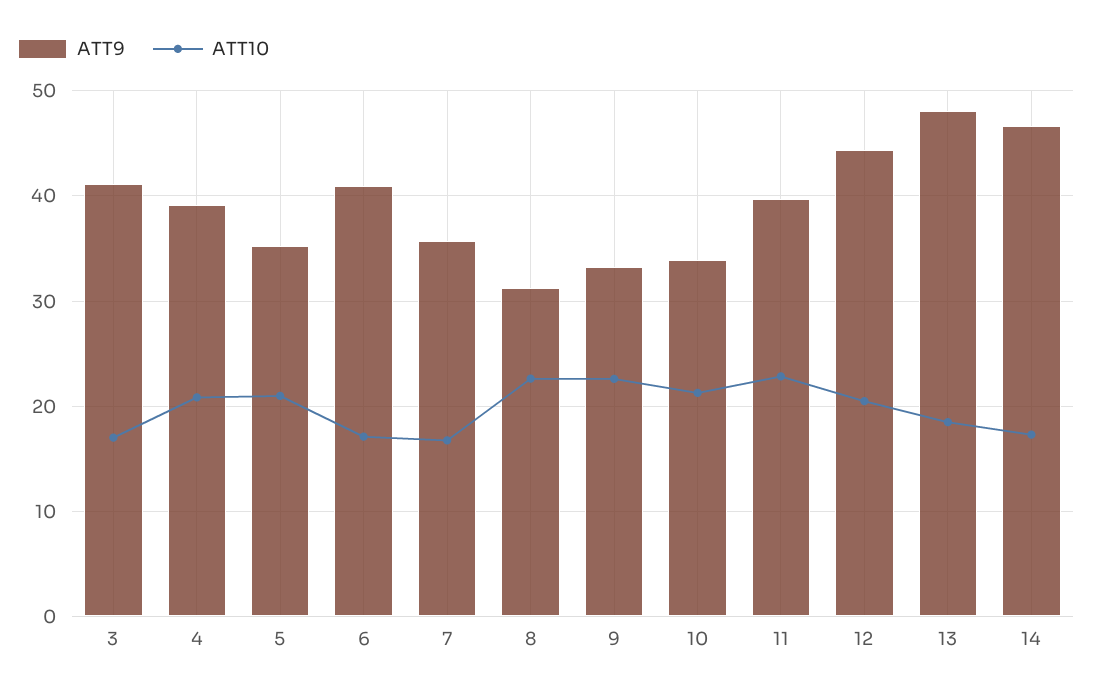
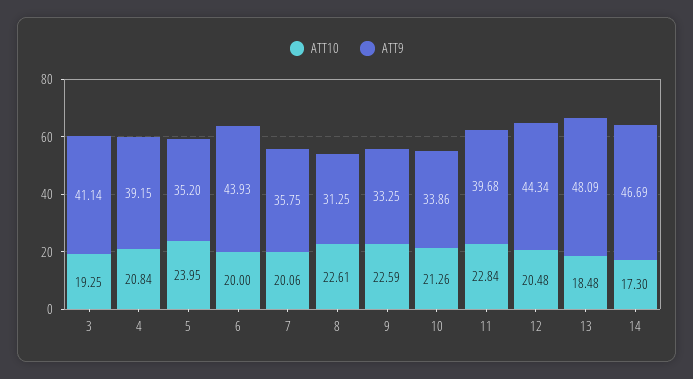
  {
    "ATT9": {
      "3": 41.14,
      "4": 39.15,
      "5": 35.2,
-     "6": 41,
+     "6": 43.93,
      "7": 35.75,
      "8": 31.25,
      "9": 33.25,
      "10": 33.86,
      "11": 39.68,
      "12": 44.34,
      "13": 48.09,
      "14": 46.69
    },
    "ATT10": {
-     "3": 17,
+     "3": 19.25,
      "4": 20.84,
-     "5": 21,
+     "5": 23.95,
-     "6": 17,
+     "6": 20,
-     "7": 17,
+     "7": 20.06,
      "8": 22.61,
      "9": 22.59,
      "10": 21.26,
      "11": 22.84,
      "12": 20.48,
      "13": 18.48,
      "14": 17.3
    }
  }

